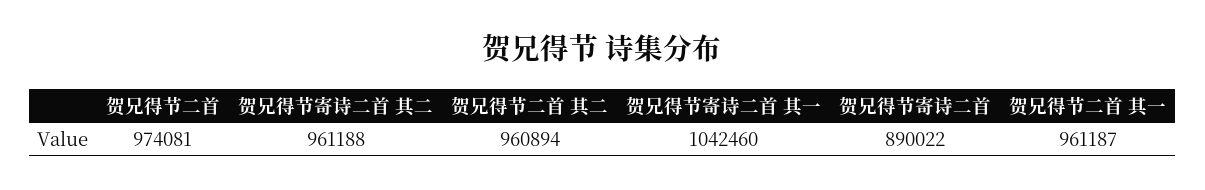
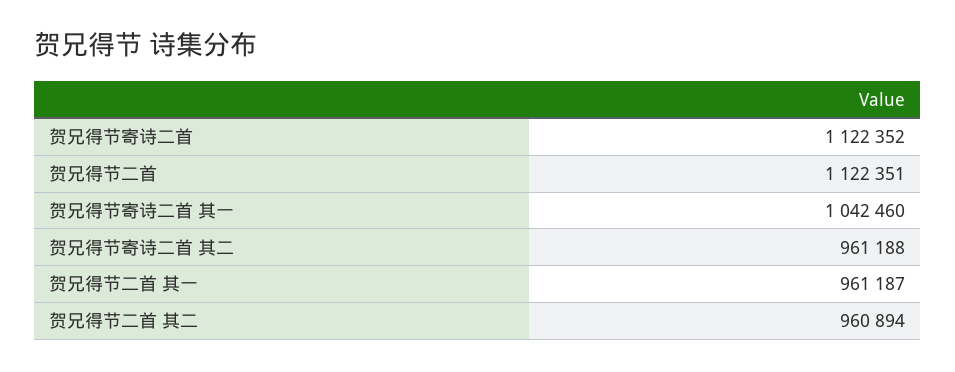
  {
-   "贺兄得节二首": 974081,
+   "贺兄得节二首": 1122351,
    "贺兄得节寄诗二首 其二": 961188,
    "贺兄得节二首 其二": 960894,
    "贺兄得节寄诗二首 其一": 1042460,
-   "贺兄得节寄诗二首": 890022,
+   "贺兄得节寄诗二首": 1122352,
    "贺兄得节二首 其一": 961187
  }

